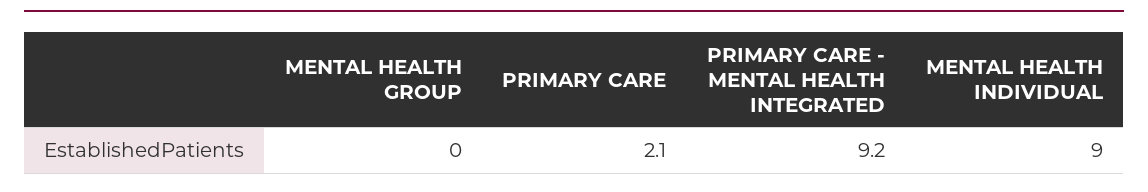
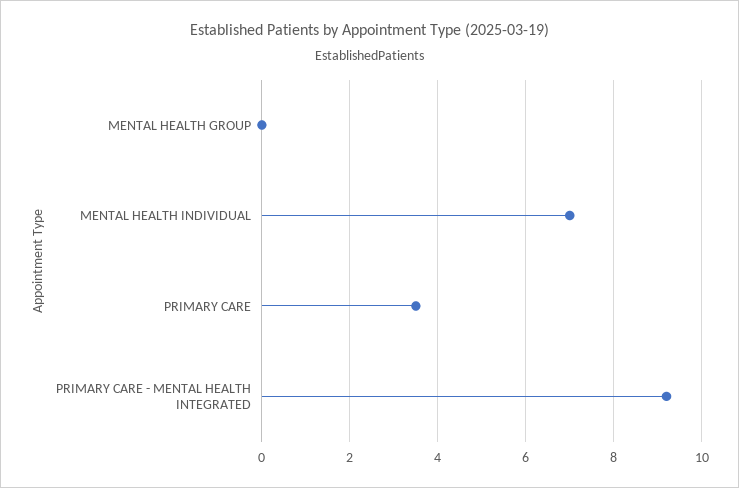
  {
    "MENTAL HEALTH GROUP": 0,
-   "PRIMARY CARE": 2.1,
+   "PRIMARY CARE": 3.5,
    "PRIMARY CARE - MENTAL HEALTH INTEGRATED": 9.2,
-   "MENTAL HEALTH INDIVIDUAL": 9
+   "MENTAL HEALTH INDIVIDUAL": 7
  }

